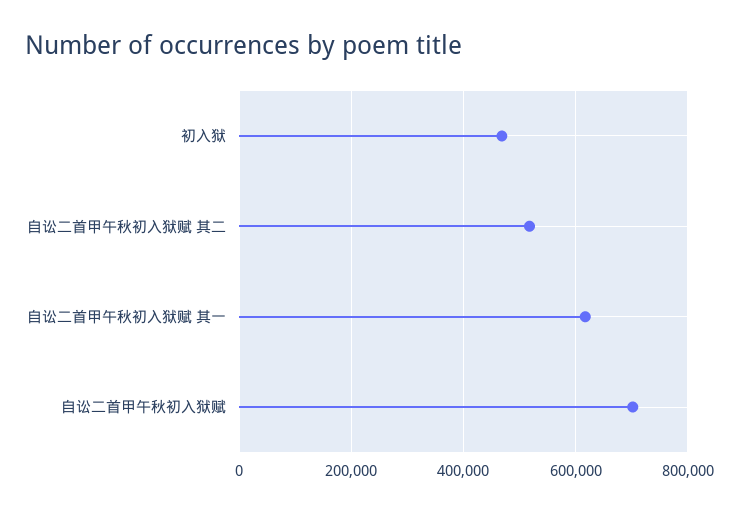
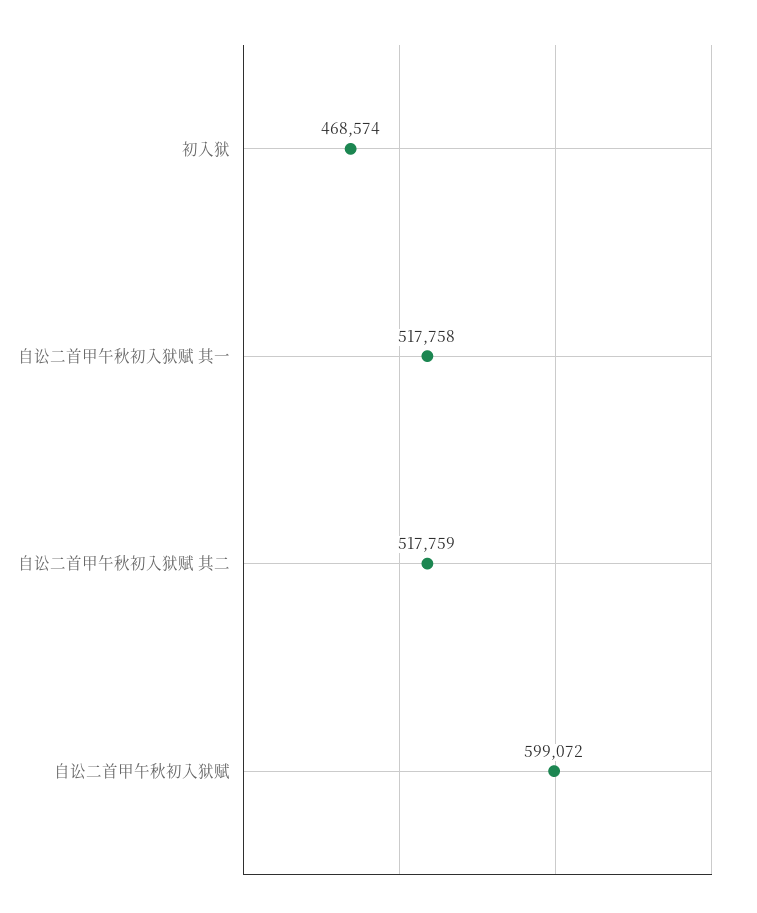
  {
    "初入狱": 468574,
    "自讼二首甲午秋初入狱赋 其二": 517759,
-   "自讼二首甲午秋初入狱赋 其一": 620000,
+   "自讼二首甲午秋初入狱赋 其一": 517758,
-   "自讼二首甲午秋初入狱赋": 700000
+   "自讼二首甲午秋初入狱赋": 599072
  }

